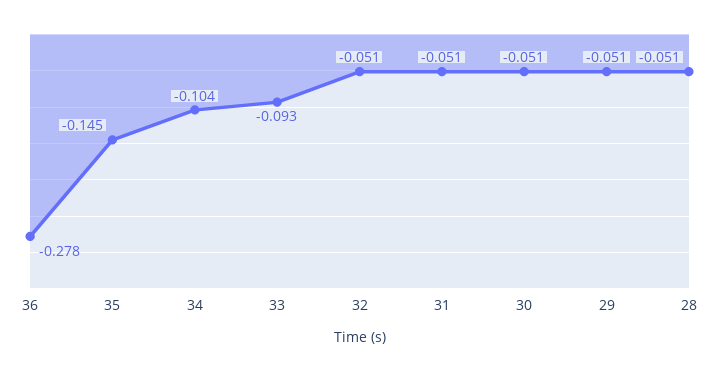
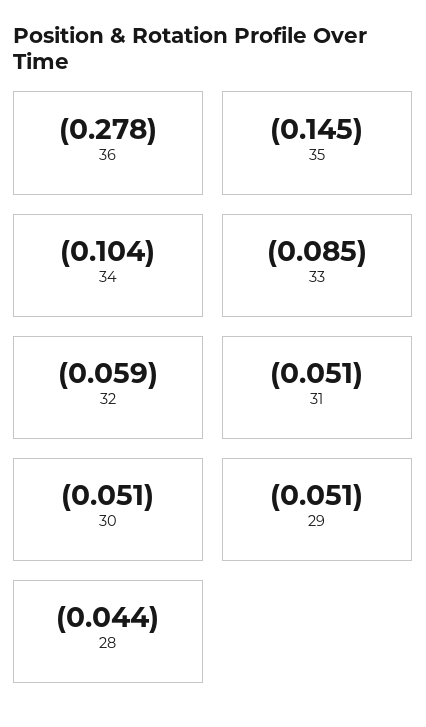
  {
    "36": -0.278,
    "35": -0.145,
    "34": -0.104,
-   "33": -0.093,
+   "33": -0.085,
-   "32": -0.051,
+   "32": -0.059,
    "31": -0.051,
    "30": -0.051,
    "29": -0.051,
-   "28": -0.051
+   "28": -0.044
  }

